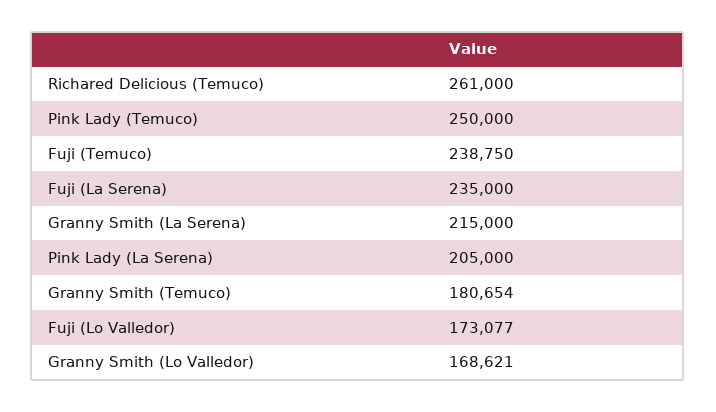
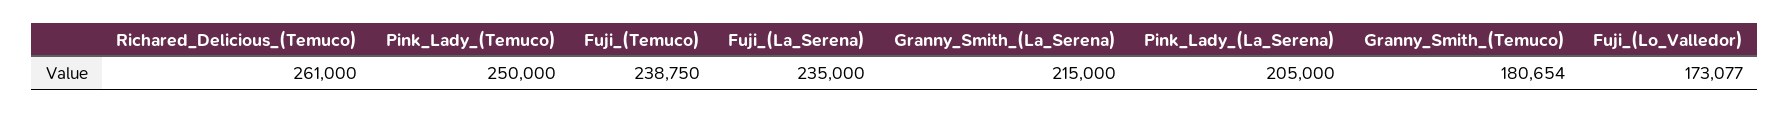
  {
    "Richared Delicious (Temuco)": 261000,
    "Pink Lady (Temuco)": 250000,
    "Fuji (Temuco)": 238750,
    "Fuji (La Serena)": 235000,
    "Granny Smith (La Serena)": 215000,
    "Pink Lady (La Serena)": 205000,
    "Granny Smith (Temuco)": 180654,
-   "Fuji (Lo Valledor)": 173077,
+   "Fuji (Lo Valledor)": 173077
-   "Granny Smith (Lo Valledor)": 168621
  }

